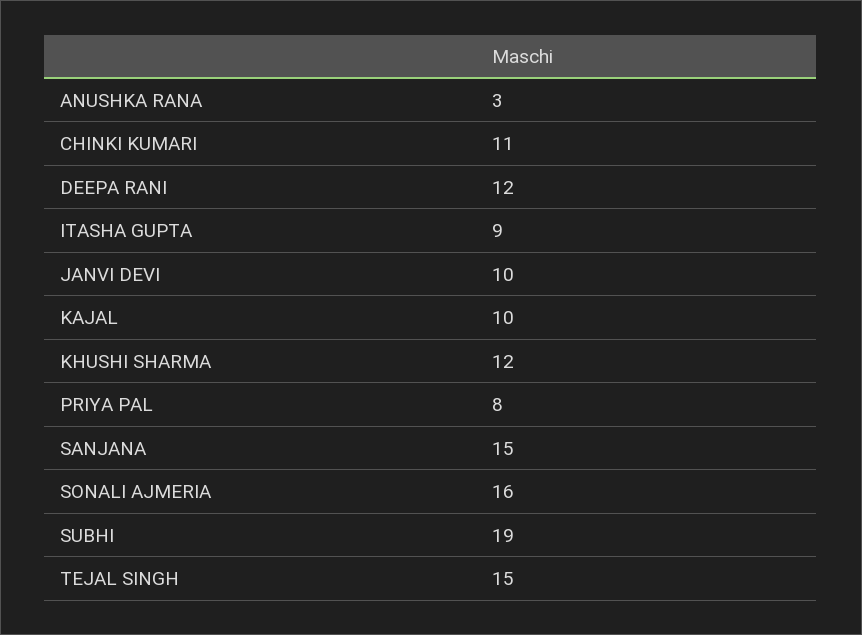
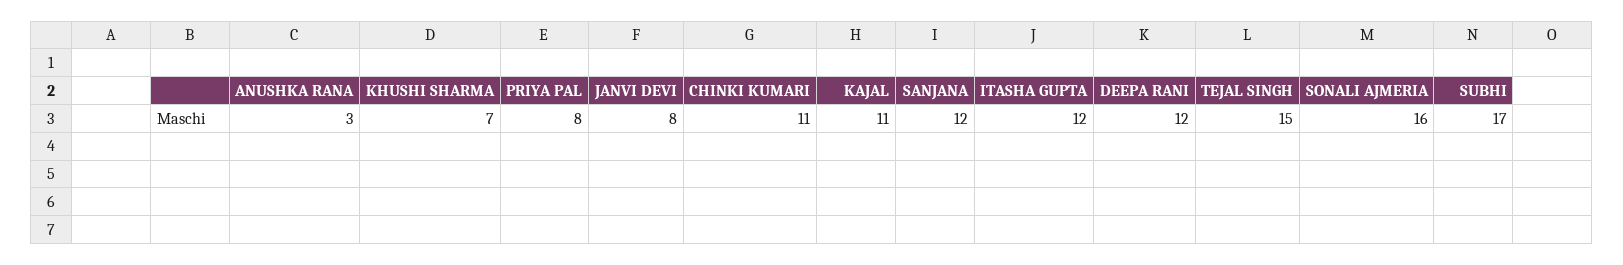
  {
    "ANUSHKA RANA": 3,
    "CHINKI KUMARI": 11,
    "DEEPA RANI": 12,
-   "ITASHA GUPTA": 9,
+   "ITASHA GUPTA": 12,
-   "JANVI DEVI": 10,
+   "JANVI DEVI": 8,
-   "KAJAL": 10,
+   "KAJAL": 11,
-   "KHUSHI SHARMA": 12,
+   "KHUSHI SHARMA": 7,
    "PRIYA PAL": 8,
-   "SANJANA": 15,
+   "SANJANA": 12,
    "SONALI AJMERIA": 16,
-   "SUBHI": 19,
+   "SUBHI": 17,
    "TEJAL SINGH": 15
  }

